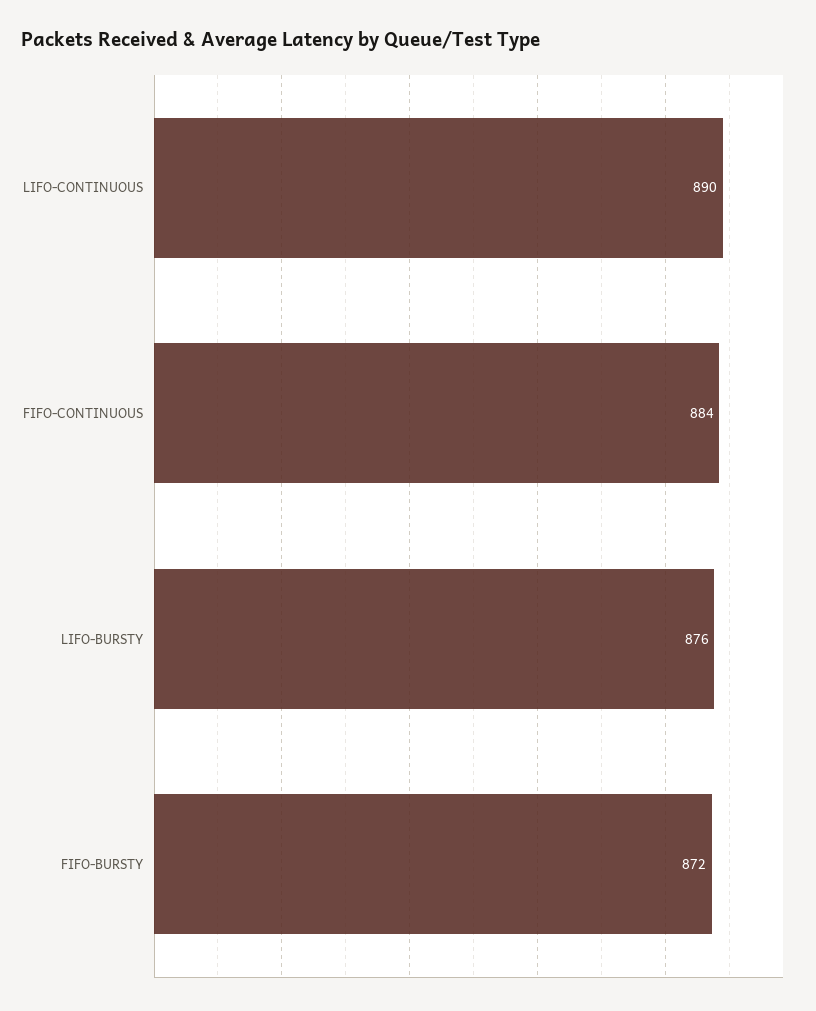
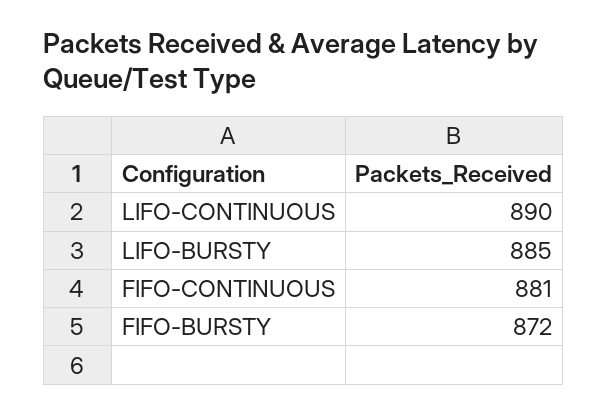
  {
    "LIFO-CONTINUOUS": 890,
-   "FIFO-CONTINUOUS": 884,
+   "FIFO-CONTINUOUS": 881,
-   "LIFO-BURSTY": 876,
+   "LIFO-BURSTY": 885,
    "FIFO-BURSTY": 872
  }

